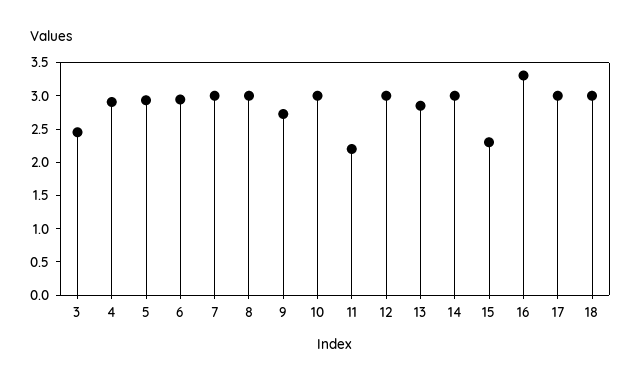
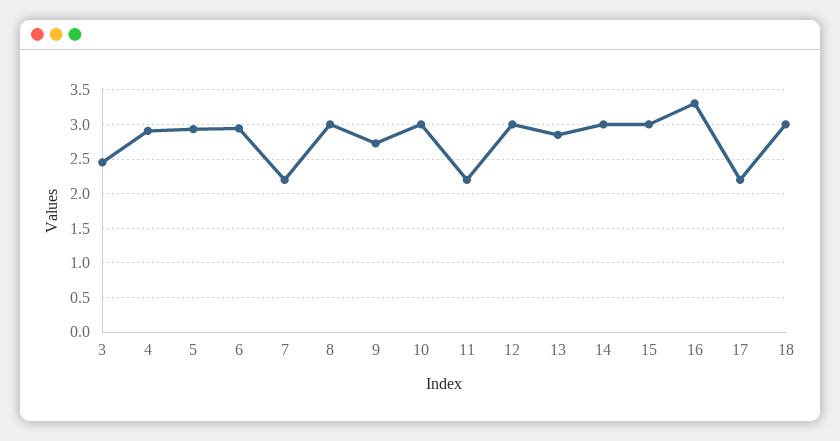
  {
    "3": 2.5,
    "4": 2.9,
    "5": 2.9,
    "6": 2.9,
-   "7": 3,
+   "7": 2.2,
    "8": 3,
    "9": 2.7,
    "10": 3,
    "11": 2.2,
    "12": 3,
    "13": 2.8,
    "14": 3,
-   "15": 2.25,
+   "15": 3,
    "16": 3.3,
-   "17": 3,
+   "17": 2.2,
    "18": 3
  }

